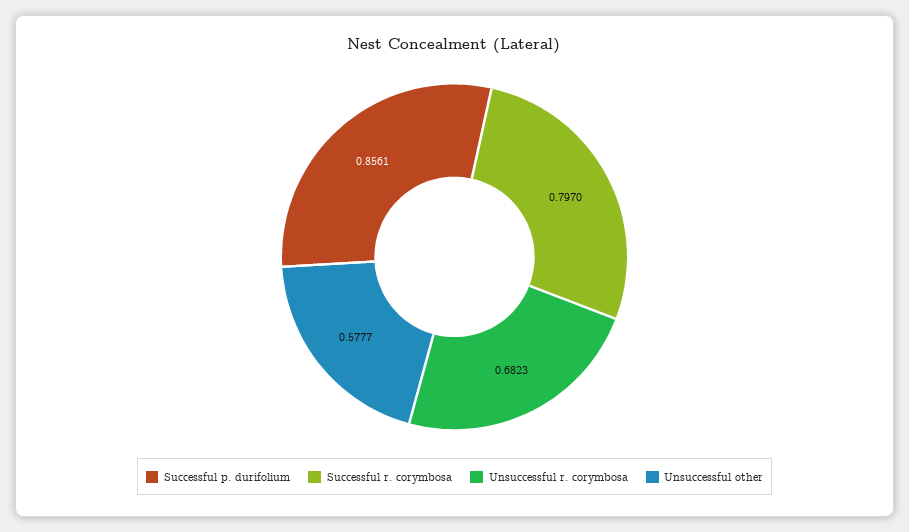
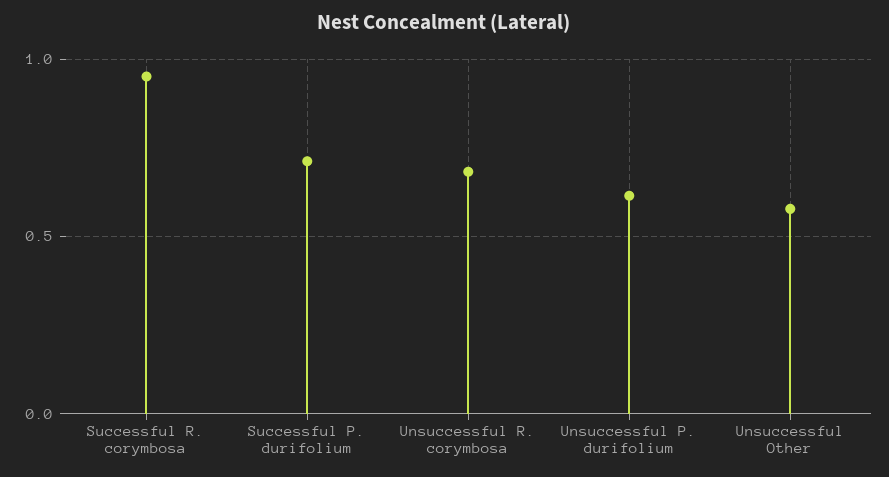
  {
-   "Successful p. durifolium": 0.8561,
+   "Successful p. durifolium": 0.7,
-   "Successful r. corymbosa": 0.797,
+   "Successful r. corymbosa": 0.95,
    "Unsuccessful r. corymbosa": 0.6823,
-   "Unsuccessful other": 0.5777
+   "Unsuccessful other": 0.5777,
+   "Unsuccessful P. durifolium": 0.6
  }

